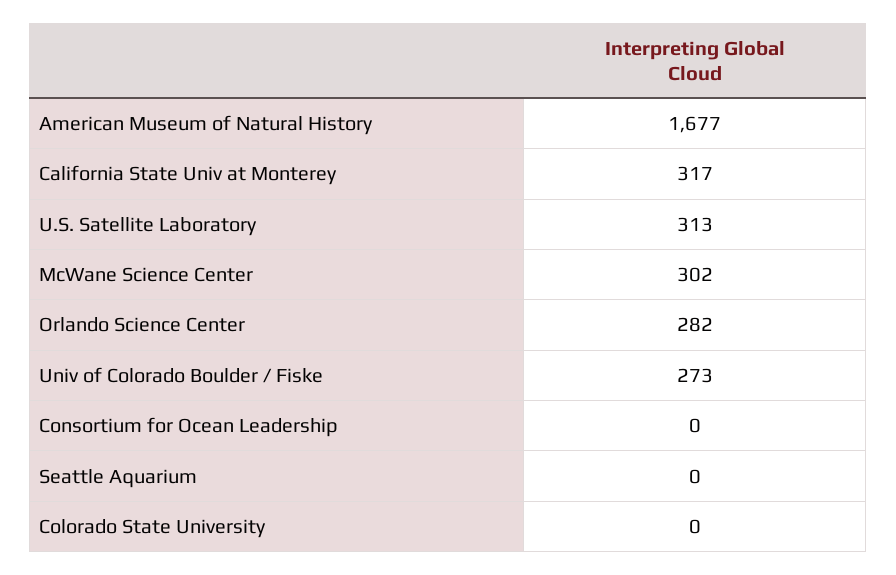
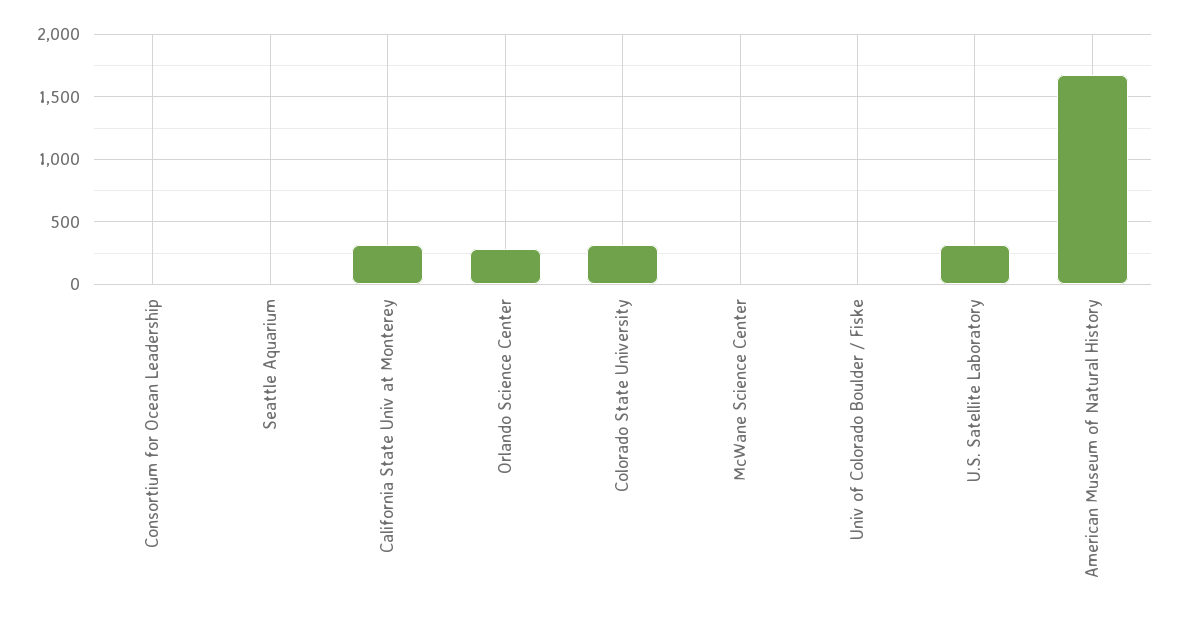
  {
    "American Museum of Natural History": 1677,
    "California State Univ at Monterey": 317,
    "U.S. Satellite Laboratory": 313,
-   "McWane Science Center": 302,
+   "McWane Science Center": 0,
    "Orlando Science Center": 282,
-   "Univ of Colorado Boulder / Fiske": 273,
+   "Univ of Colorado Boulder / Fiske": 0,
    "Consortium for Ocean Leadership": 0,
    "Seattle Aquarium": 0,
-   "Colorado State University": 0
+   "Colorado State University": 300
  }

